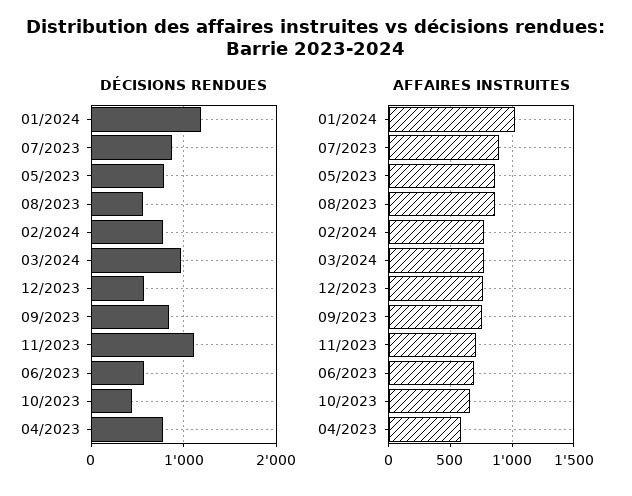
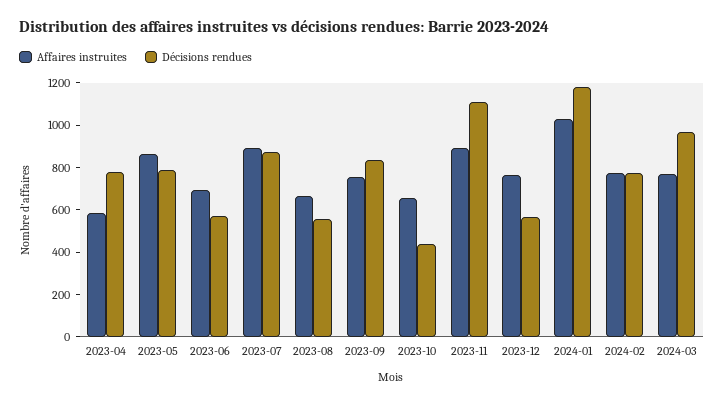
  {
    "DÉCISIONS RENDUES": {
      "01/2024": 1200,
      "07/2023": 850,
      "05/2023": 800,
      "08/2023": 550,
      "02/2024": 750,
      "03/2024": 950,
      "12/2023": 550,
      "09/2023": 850,
      "11/2023": 1100,
      "06/2023": 550,
      "10/2023": 450,
      "04/2023": 800
    },
    "AFFAIRES INSTRUITES": {
      "01/2024": 1050,
      "07/2023": 900,
      "05/2023": 850,
-     "08/2023": 850,
+     "08/2023": 650,
      "02/2024": 800,
      "03/2024": 750,
      "12/2023": 750,
      "09/2023": 750,
-     "11/2023": 700,
+     "11/2023": 900,
      "06/2023": 700,
      "10/2023": 650,
      "04/2023": 600
    }
  }

